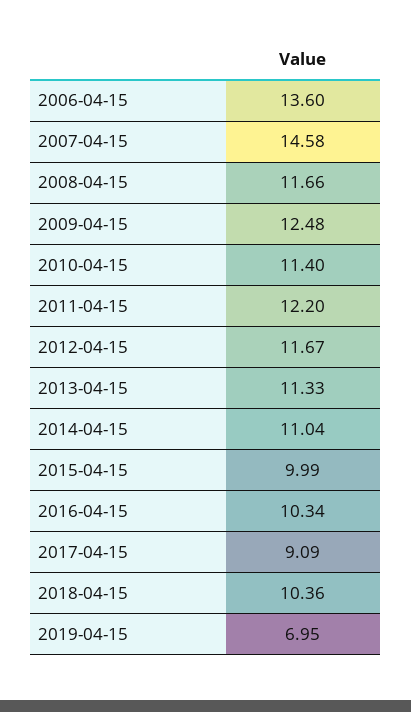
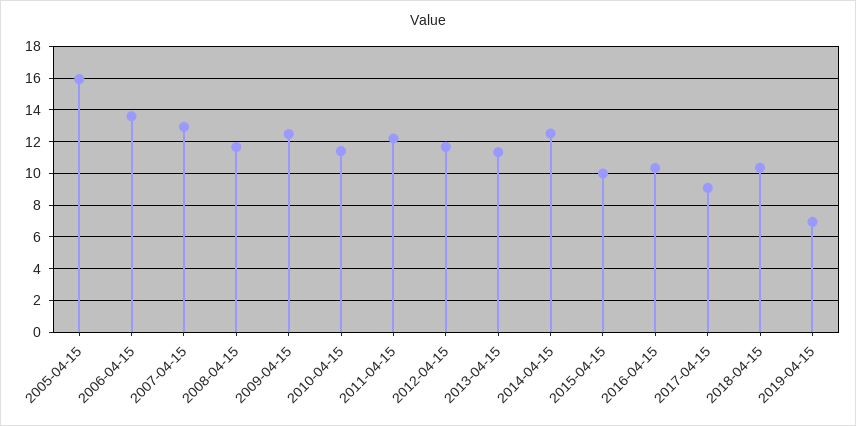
  {
    "2006-04-15": 13.6,
-   "2007-04-15": 14.58,
+   "2007-04-15": 13,
    "2008-04-15": 11.66,
    "2009-04-15": 12.48,
    "2010-04-15": 11.4,
    "2011-04-15": 12.2,
    "2012-04-15": 11.67,
    "2013-04-15": 11.33,
-   "2014-04-15": 11.04,
+   "2014-04-15": 12.5,
    "2015-04-15": 9.99,
    "2016-04-15": 10.34,
    "2017-04-15": 9.09,
    "2018-04-15": 10.36,
-   "2019-04-15": 6.95
+   "2019-04-15": 6.95,
+   "2005-04-15": 16
  }

